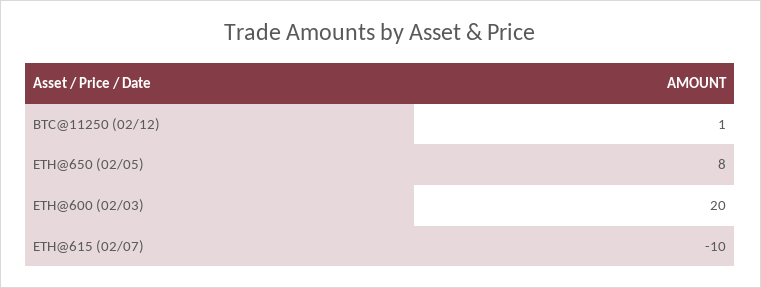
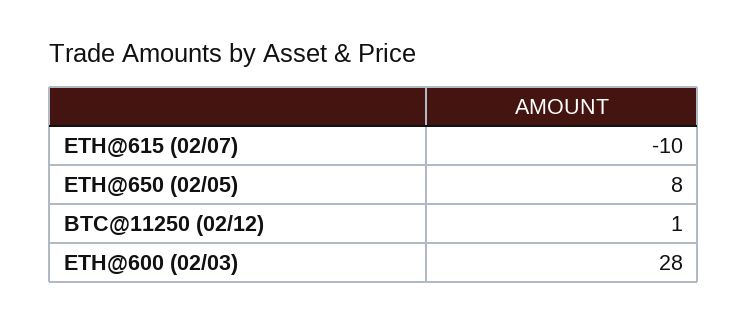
  {
    "BTC@11250 (02/12)": 1,
    "ETH@650 (02/05)": 8,
-   "ETH@600 (02/03)": 20,
+   "ETH@600 (02/03)": 28,
    "ETH@615 (02/07)": -10
  }

